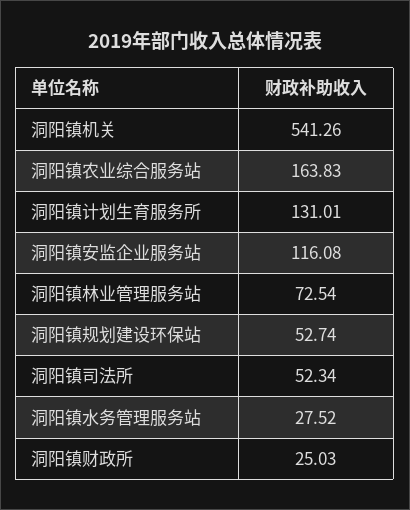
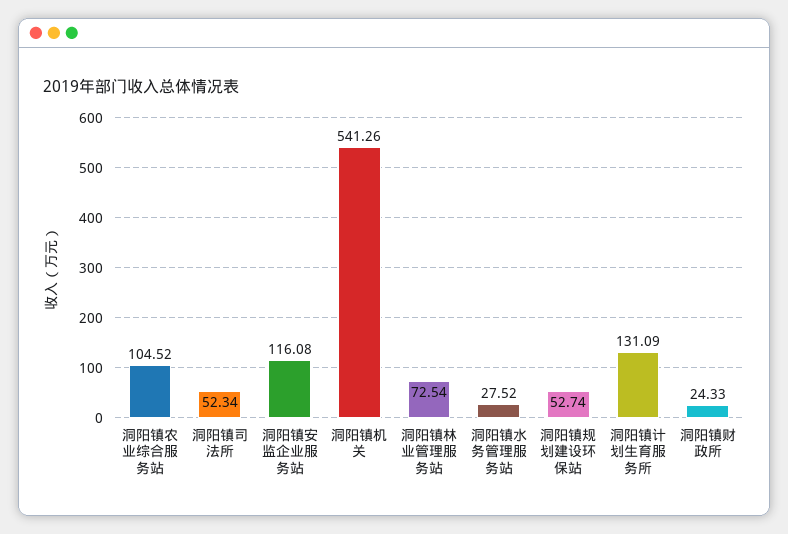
  {
    "洞阳镇机关": 541.26,
-   "洞阳镇农业综合服务站": 163.83,
+   "洞阳镇农业综合服务站": 104.52,
-   "洞阳镇计划生育服务所": 131.01,
+   "洞阳镇计划生育服务所": 131.09,
    "洞阳镇安监企业服务站": 116.08,
    "洞阳镇林业管理服务站": 72.54,
    "洞阳镇规划建设环保站": 52.74,
    "洞阳镇司法所": 52.34,
    "洞阳镇水务管理服务站": 27.52,
-   "洞阳镇财政所": 25.03
+   "洞阳镇财政所": 24.33
  }

